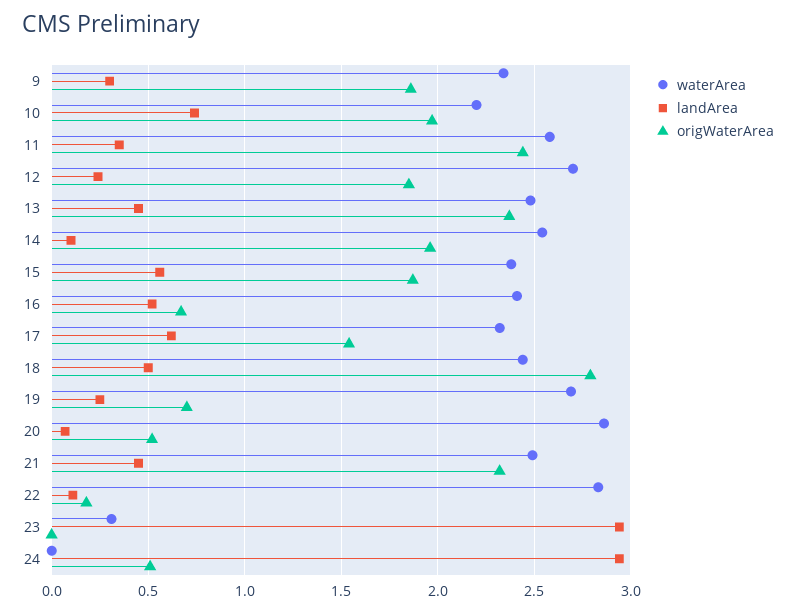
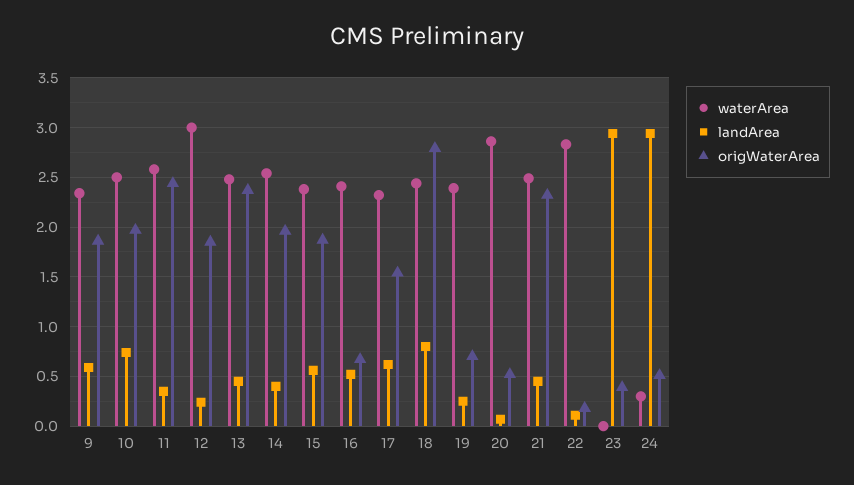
  {
    "waterArea": {
      "9": 2.35,
-     "10": 2.2,
+     "10": 2.5,
      "11": 2.6,
-     "12": 2.7,
+     "12": 3,
      "13": 2.5,
      "14": 2.55,
      "15": 2.4,
      "16": 2.4,
      "17": 2.3,
      "18": 2.45,
-     "19": 2.7,
+     "19": 2.4,
      "20": 2.85,
      "21": 2.5,
      "22": 2.85,
-     "23": 0.3,
+     "23": 0,
-     "24": 0
+     "24": 0.3
    },
    "landArea": {
-     "9": 0.3,
+     "9": 0.6,
      "10": 0.75,
      "11": 0.35,
      "12": 0.25,
      "13": 0.45,
-     "14": 0.1,
+     "14": 0.4,
      "15": 0.55,
      "16": 0.5,
      "17": 0.6,
-     "18": 0.5,
+     "18": 0.8,
      "19": 0.25,
      "20": 0.05,
      "21": 0.45,
      "22": 0.1,
      "23": 2.95,
      "24": 2.95
    },
    "origWaterArea": {
      "9": 1.85,
      "10": 1.95,
      "11": 2.45,
      "12": 1.85,
      "13": 2.35,
      "14": 1.95,
      "15": 1.85,
      "16": 0.65,
      "17": 1.55,
      "18": 2.8,
      "19": 0.7,
      "20": 0.5,
      "21": 2.3,
      "22": 0.2,
-     "23": 0,
+     "23": 0.4,
      "24": 0.5
    }
  }

